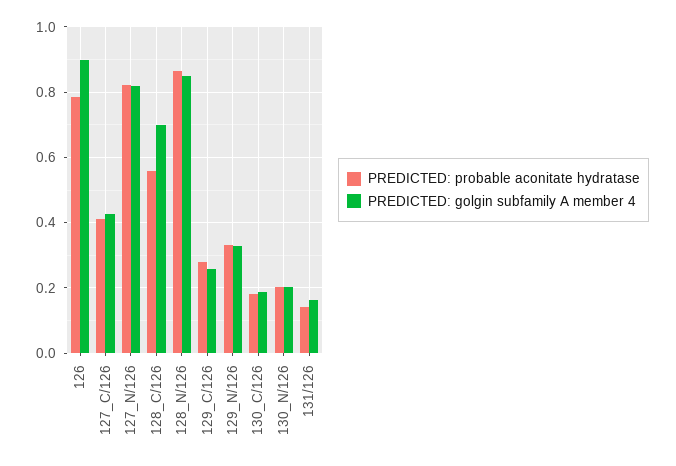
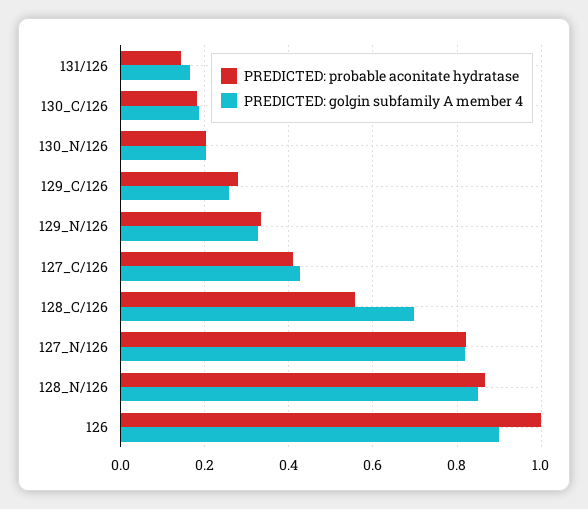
  {
    "PREDICTED: probable aconitate hydratase": {
-     "126": 0.78,
+     "126": 1,
      "127_C/126": 0.42,
      "127_N/126": 0.82,
      "128_C/126": 0.56,
      "128_N/126": 0.86,
      "129_C/126": 0.28,
      "129_N/126": 0.34,
      "130_C/126": 0.18,
      "130_N/126": 0.2,
      "131/126": 0.14
    },
    "PREDICTED: golgin subfamily A member 4": {
      "126": 0.9,
      "127_C/126": 0.42,
      "127_N/126": 0.82,
      "128_C/126": 0.7,
      "128_N/126": 0.86,
      "129_C/126": 0.26,
      "129_N/126": 0.32,
      "130_C/126": 0.18,
      "130_N/126": 0.2,
      "131/126": 0.16
    }
  }

